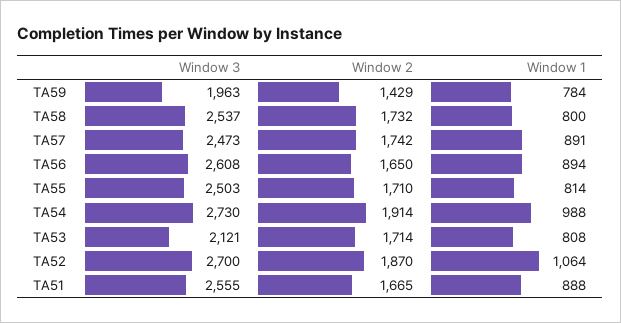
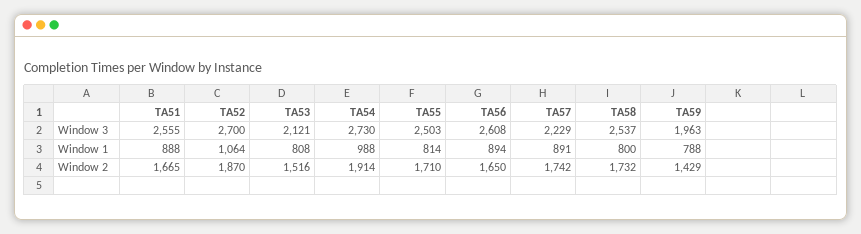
  {
    "Window 3": {
      "TA59": 1963,
      "TA58": 2537,
-     "TA57": 2473,
+     "TA57": 2229,
      "TA56": 2608,
      "TA55": 2503,
      "TA54": 2730,
      "TA53": 2121,
      "TA52": 2700,
      "TA51": 2555
    },
    "Window 2": {
      "TA59": 1429,
      "TA58": 1732,
      "TA57": 1742,
      "TA56": 1650,
      "TA55": 1710,
      "TA54": 1914,
-     "TA53": 1714,
+     "TA53": 1516,
      "TA52": 1870,
      "TA51": 1665
    },
    "Window 1": {
-     "TA59": 784,
+     "TA59": 788,
      "TA58": 800,
      "TA57": 891,
      "TA56": 894,
      "TA55": 814,
      "TA54": 988,
      "TA53": 808,
      "TA52": 1064,
      "TA51": 888
    }
  }

